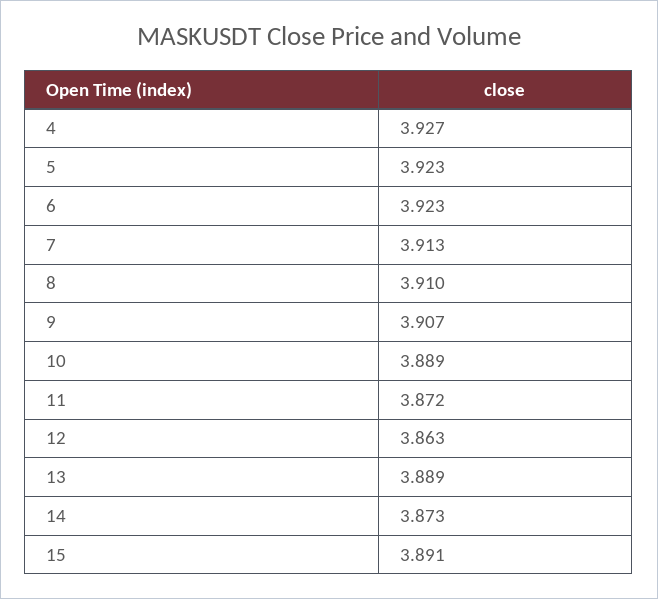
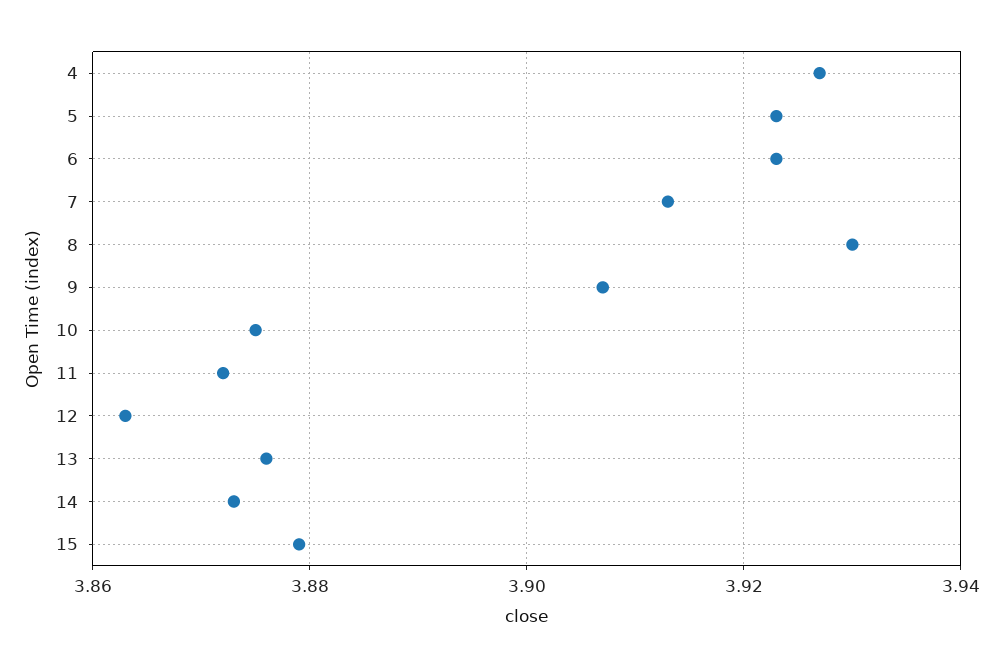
  {
    "4": 3.927,
    "5": 3.923,
    "6": 3.923,
    "7": 3.913,
-   "8": 3.91,
+   "8": 3.93,
    "9": 3.907,
-   "10": 3.889,
+   "10": 3.875,
    "11": 3.872,
    "12": 3.863,
-   "13": 3.889,
+   "13": 3.875,
    "14": 3.873,
-   "15": 3.891
+   "15": 3.88
  }

